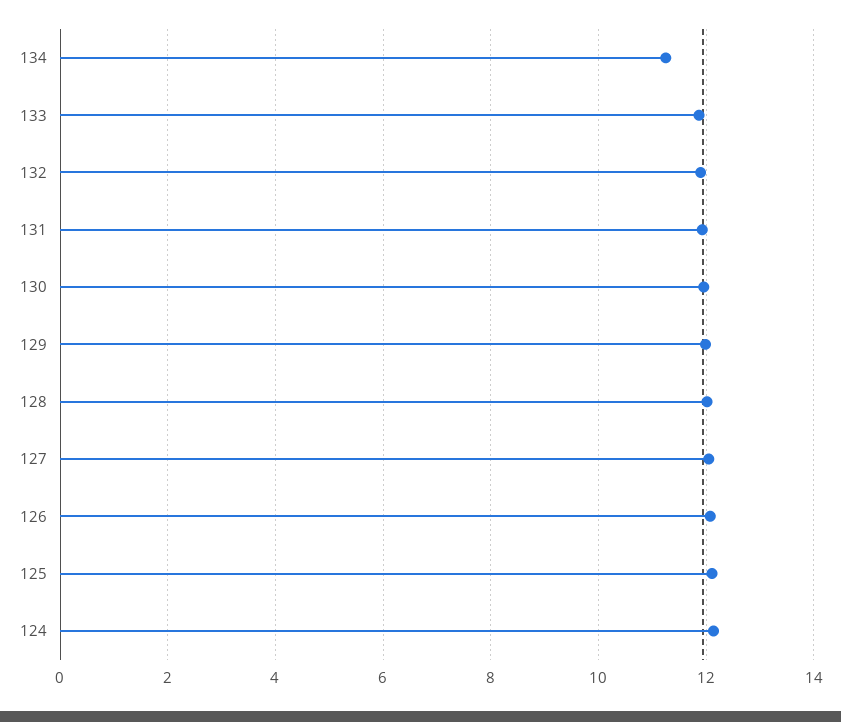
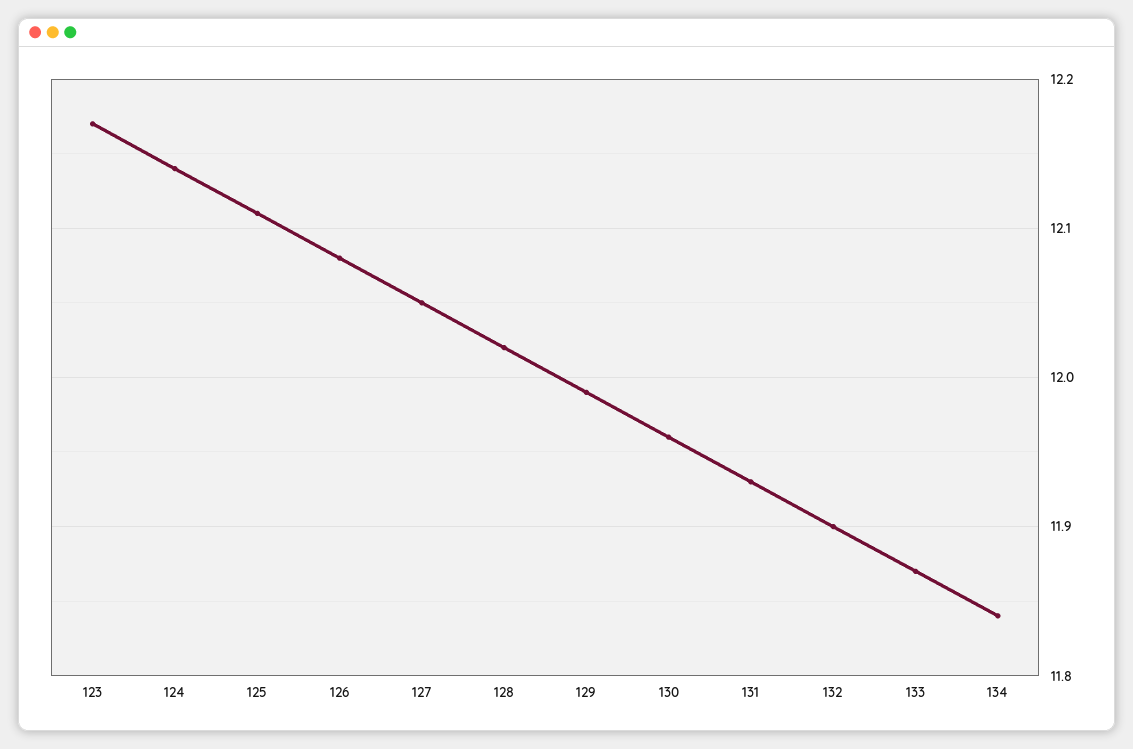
  {
-   "134": 11.2,
+   "134": 11.84,
    "133": 11.87,
    "132": 11.9,
    "131": 11.93,
    "130": 11.96,
    "129": 11.99,
    "128": 12.02,
    "127": 12.05,
    "126": 12.08,
    "125": 12.11,
-   "124": 12.14
+   "124": 12.14,
+   "123": 12.17
  }

